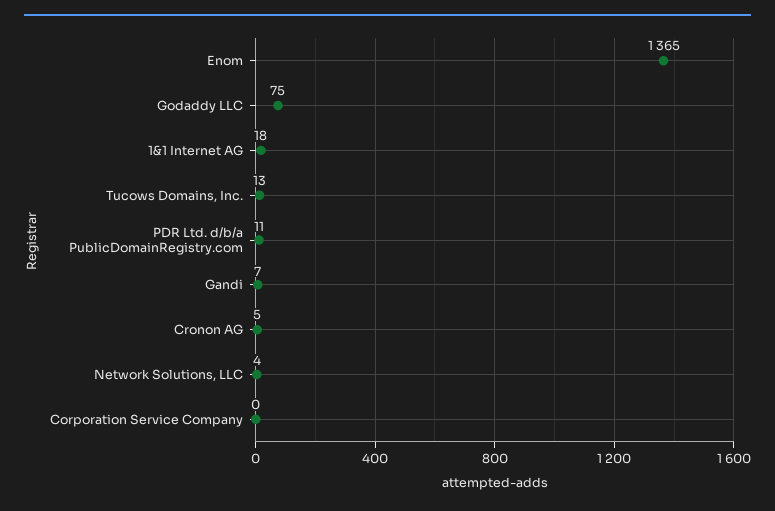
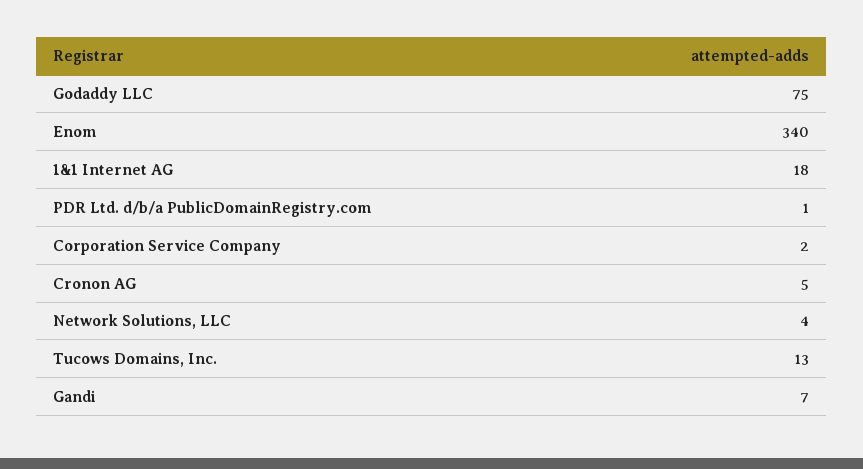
  {
-   "Enom": 1365,
+   "Enom": 340,
    "Godaddy LLC": 75,
    "1&1 Internet AG": 18,
    "Tucows Domains, Inc.": 13,
-   "PDR Ltd. d/b/a PublicDomainRegistry.com": 11,
+   "PDR Ltd. d/b/a PublicDomainRegistry.com": 1,
    "Gandi": 7,
    "Cronon AG": 5,
    "Network Solutions, LLC": 4,
-   "Corporation Service Company": 0
+   "Corporation Service Company": 2
  }

